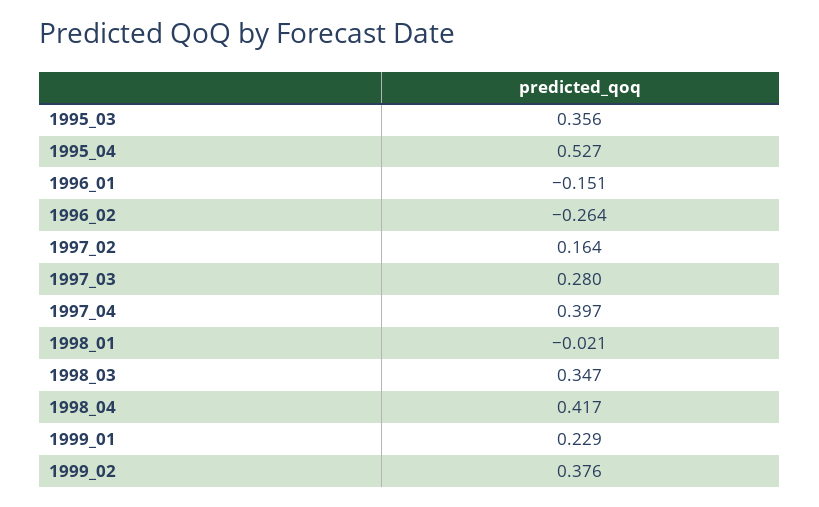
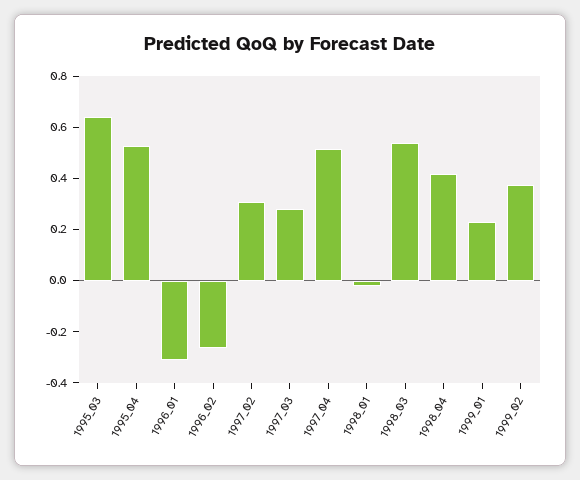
  {
-   "1995_03": 0.356,
+   "1995_03": 0.65,
    "1995_04": 0.527,
-   "1996_01": -0.151,
+   "1996_01": -0.3,
    "1996_02": -0.264,
-   "1997_02": 0.164,
+   "1997_02": 0.3,
    "1997_03": 0.28,
-   "1997_04": 0.397,
+   "1997_04": 0.5,
    "1998_01": -0.021,
-   "1998_03": 0.347,
+   "1998_03": 0.55,
    "1998_04": 0.417,
    "1999_01": 0.229,
    "1999_02": 0.376
  }

